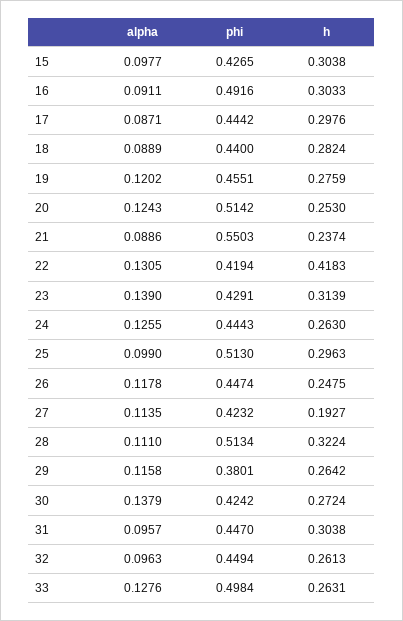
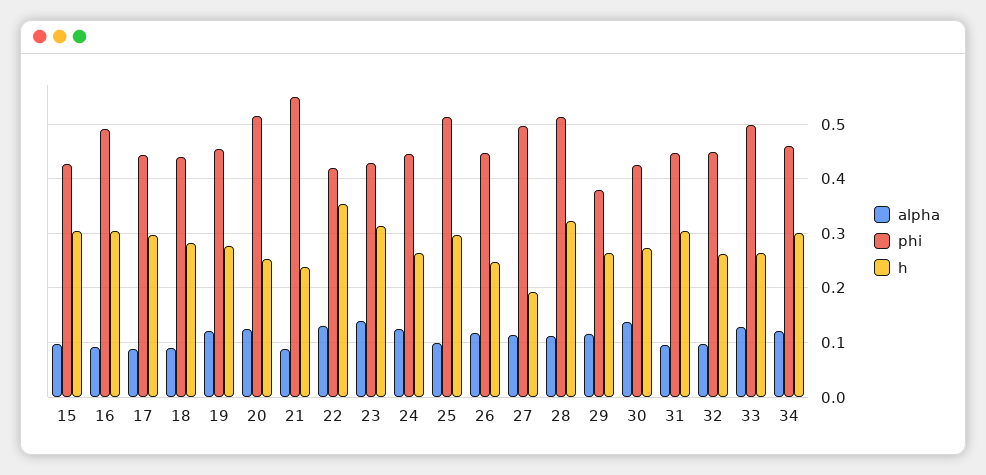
  {
    "alpha": {
      "15": 0.0977,
      "16": 0.0911,
      "17": 0.0871,
      "18": 0.0889,
      "19": 0.1202,
      "20": 0.1243,
      "21": 0.0886,
      "22": 0.1305,
      "23": 0.139,
      "24": 0.1255,
      "25": 0.099,
      "26": 0.1178,
      "27": 0.1135,
      "28": 0.111,
      "29": 0.1158,
      "30": 0.1379,
      "31": 0.0957,
      "32": 0.0963,
-     "33": 0.1276
+     "33": 0.1276,
+     "34": 0.12
    },
    "phi": {
      "15": 0.4265,
      "16": 0.4916,
      "17": 0.4442,
      "18": 0.44,
      "19": 0.4551,
      "20": 0.5142,
      "21": 0.5503,
      "22": 0.4194,
      "23": 0.4291,
      "24": 0.4443,
      "25": 0.513,
      "26": 0.4474,
-     "27": 0.4232,
+     "27": 0.5,
      "28": 0.5134,
      "29": 0.3801,
      "30": 0.4242,
      "31": 0.447,
      "32": 0.4494,
-     "33": 0.4984
+     "33": 0.4984,
+     "34": 0.46
    },
    "h": {
      "15": 0.3038,
      "16": 0.3033,
      "17": 0.2976,
      "18": 0.2824,
      "19": 0.2759,
      "20": 0.253,
      "21": 0.2374,
-     "22": 0.4183,
+     "22": 0.36,
      "23": 0.3139,
      "24": 0.263,
      "25": 0.2963,
      "26": 0.2475,
      "27": 0.1927,
      "28": 0.3224,
      "29": 0.2642,
      "30": 0.2724,
      "31": 0.3038,
      "32": 0.2613,
-     "33": 0.2631
+     "33": 0.2631,
+     "34": 0.3
    }
  }

